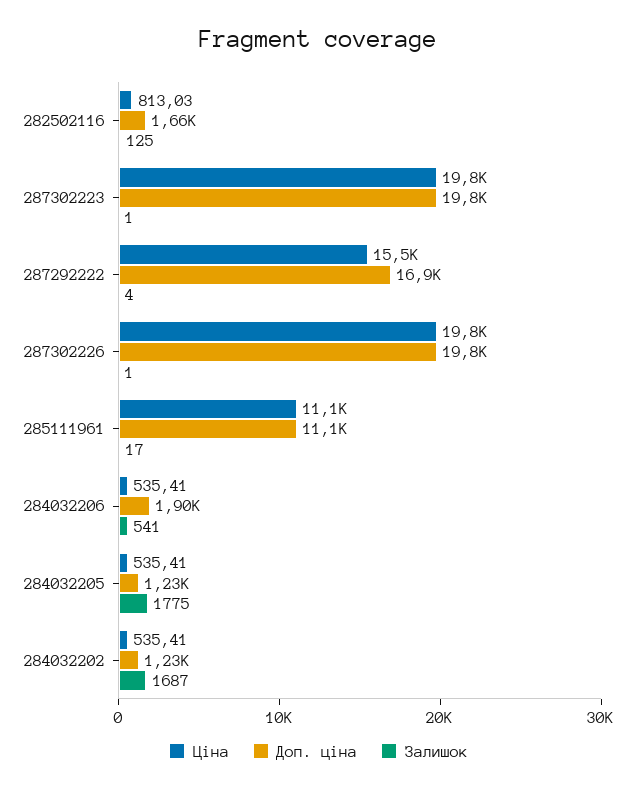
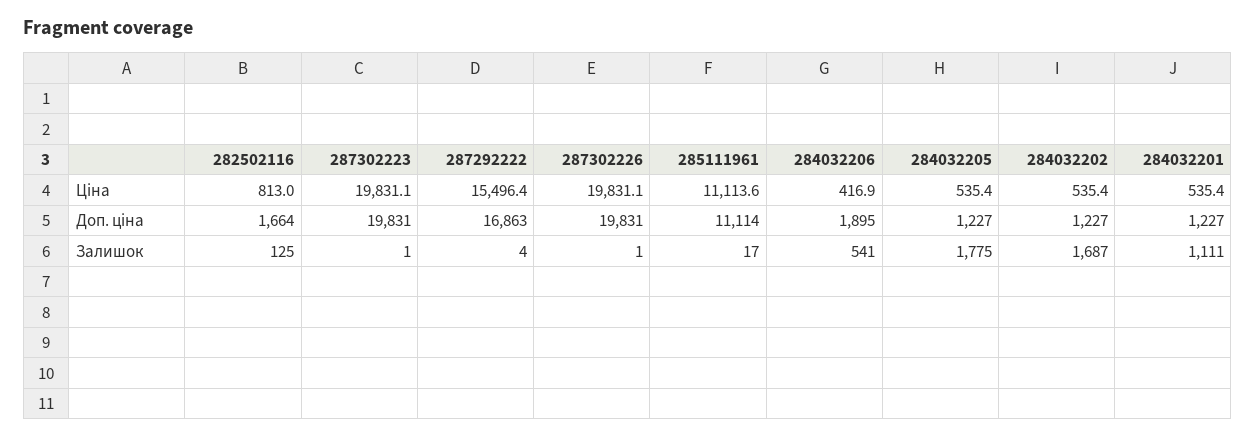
  {
    "Ціна": {
      "282502116": 813.03,
      "287302223": 19831.1,
      "287292222": 15496.4,
      "287302226": 19831.1,
      "285111961": 11113.6,
-     "284032206": 535.41,
+     "284032206": 416.9,
      "284032205": 535.41,
-     "284032202": 535.41
+     "284032202": 535.41,
+     "284032201": 535.4
    },
    "Доп. ціна": {
      "282502116": 1664,
      "287302223": 19831,
      "287292222": 16863,
      "287302226": 19831,
      "285111961": 11114,
      "284032206": 1895,
      "284032205": 1227,
-     "284032202": 1227
+     "284032202": 1227,
+     "284032201": 1227
    },
    "Залишок": {
      "282502116": 125,
      "287302223": 1,
      "287292222": 4,
      "287302226": 1,
      "285111961": 17,
      "284032206": 541,
      "284032205": 1775,
-     "284032202": 1687
+     "284032202": 1687,
+     "284032201": 1111
    }
  }

